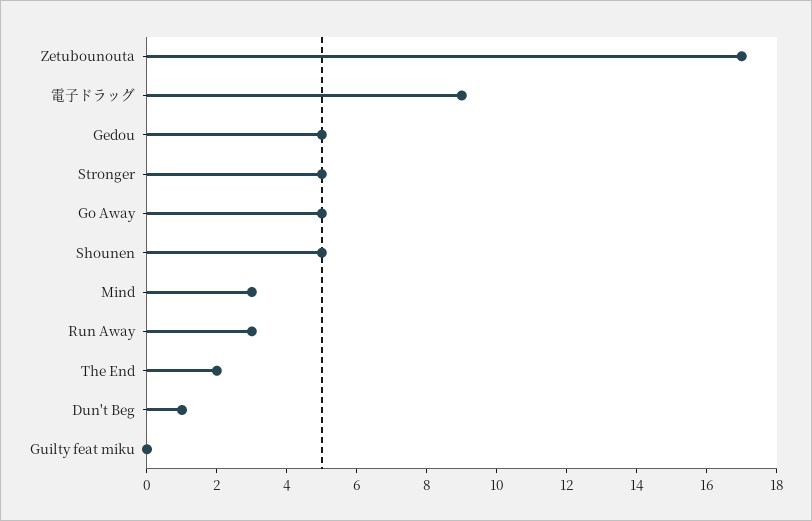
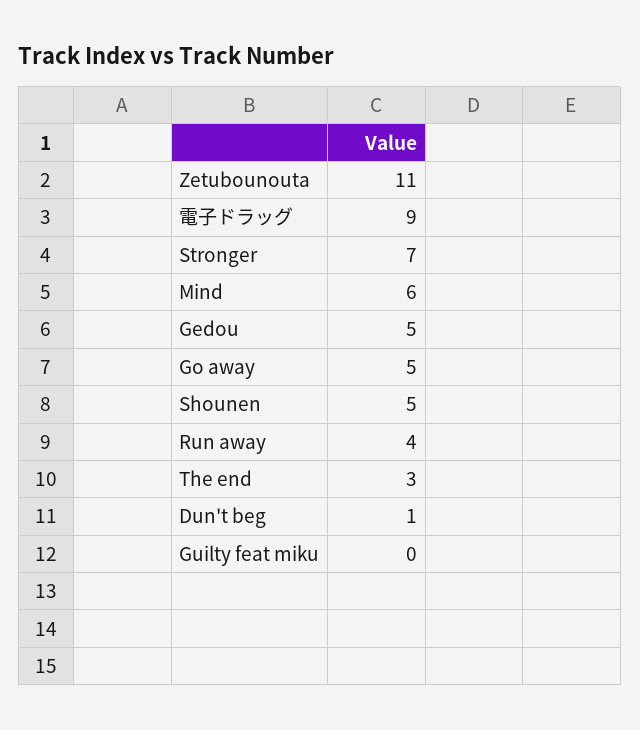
  {
-   "Zetubounouta": 17,
+   "Zetubounouta": 11,
    "電子ドラッグ": 9,
    "Gedou": 5,
-   "Stronger": 5,
+   "Stronger": 7,
    "Go Away": 5,
    "Shounen": 5,
-   "Mind": 3,
+   "Mind": 6,
-   "Run Away": 3,
+   "Run Away": 4,
-   "The End": 2,
+   "The End": 3,
    "Dun't Beg": 1,
    "Guilty feat miku": 0
  }

